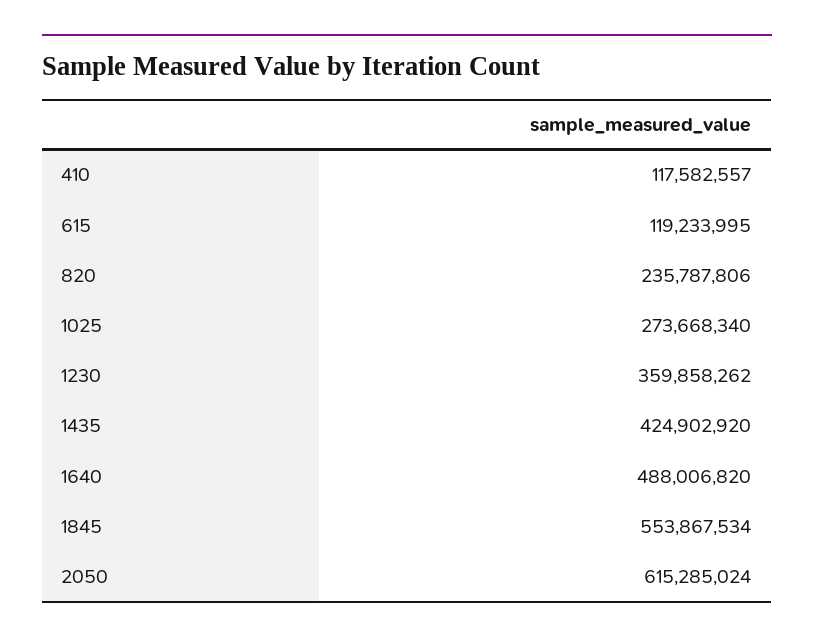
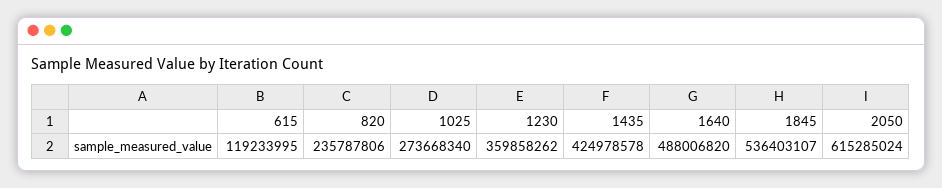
  {
-   "410": 117582557,
    "615": 119233995,
    "820": 235787806,
    "1025": 273668340,
    "1230": 359858262,
-   "1435": 424902920,
+   "1435": 424978578,
    "1640": 488006820,
-   "1845": 553867534,
+   "1845": 536403107,
    "2050": 615285024
  }

